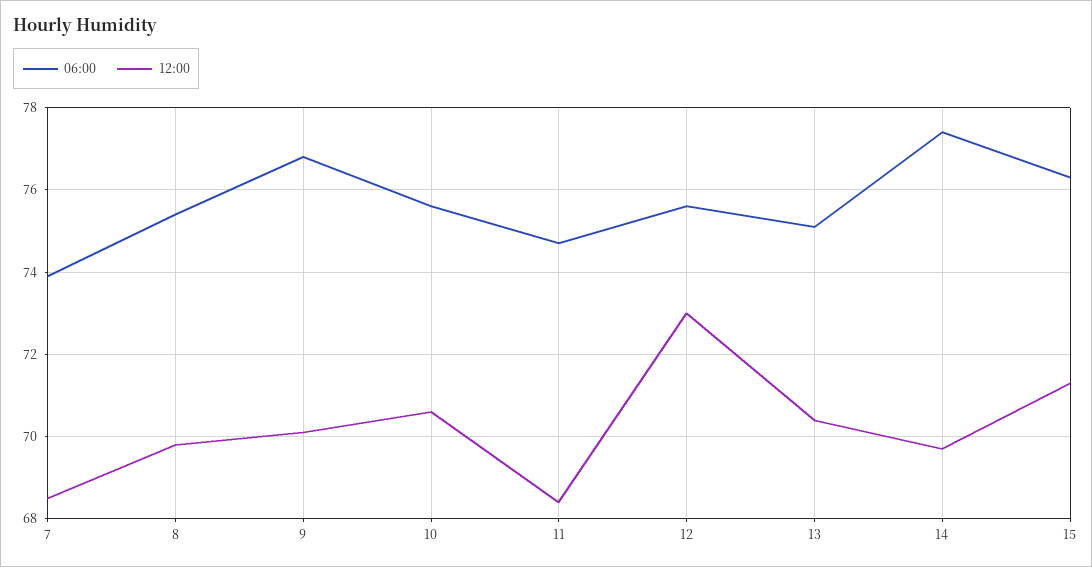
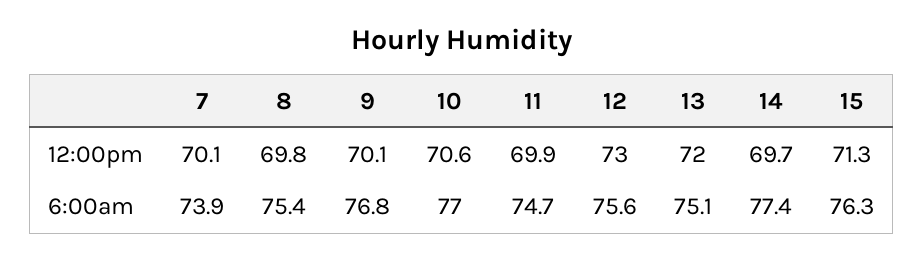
  {
    "06:00": {
      "7": 73.9,
      "8": 75.4,
      "9": 76.8,
-     "10": 75.5,
+     "10": 77,
      "11": 74.7,
      "12": 75.6,
      "13": 75.1,
      "14": 77.4,
      "15": 76.3
    },
    "12:00": {
-     "7": 68.5,
+     "7": 70.1,
      "8": 69.8,
      "9": 70.1,
      "10": 70.6,
-     "11": 68.5,
+     "11": 69.9,
      "12": 73,
-     "13": 70.5,
+     "13": 72,
      "14": 69.7,
      "15": 71.3
    }
  }

